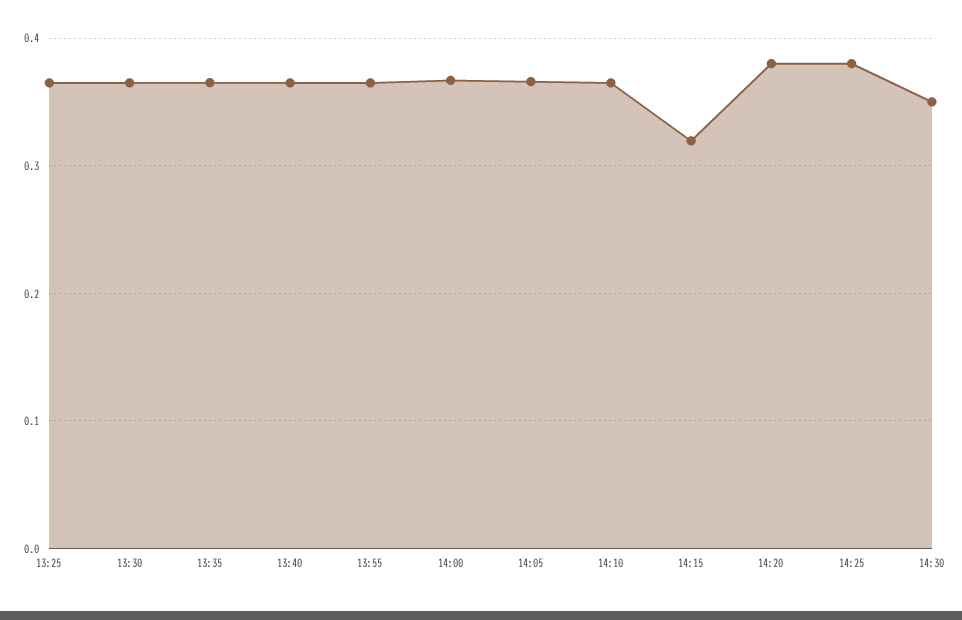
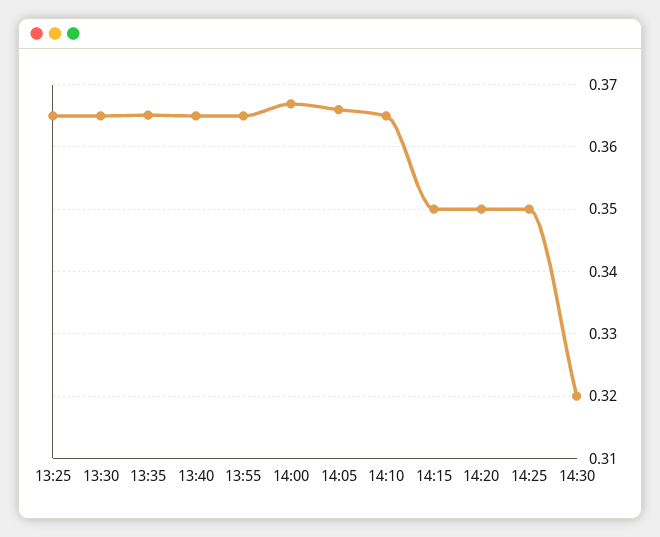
  {
    "13:25": 0.365,
    "13:30": 0.365,
    "13:35": 0.365,
    "13:40": 0.365,
    "13:55": 0.365,
    "14:00": 0.367,
    "14:05": 0.366,
    "14:10": 0.365,
-   "14:15": 0.32,
+   "14:15": 0.35,
-   "14:20": 0.38,
+   "14:20": 0.35,
-   "14:25": 0.38,
+   "14:25": 0.35,
-   "14:30": 0.35
+   "14:30": 0.32
  }

